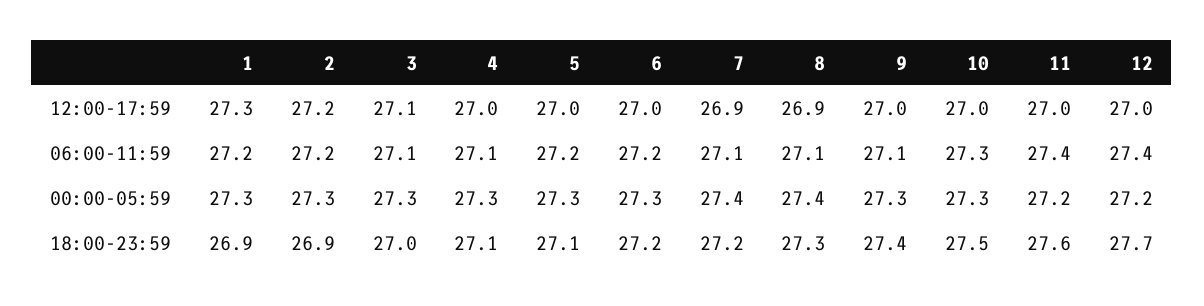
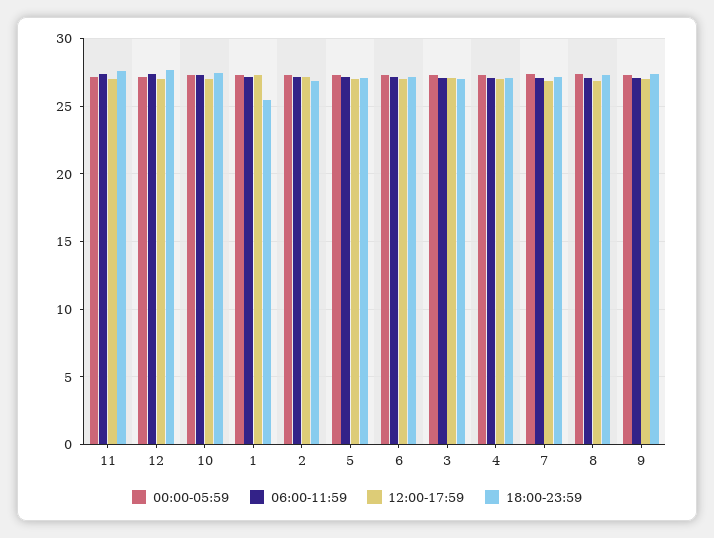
  {
    "12:00-17:59": {
      "1": 27.3,
      "2": 27.2,
      "3": 27.1,
      "4": 27,
      "5": 27,
      "6": 27,
      "7": 26.9,
      "8": 26.9,
      "9": 27,
      "10": 27,
      "11": 27,
      "12": 27
    },
    "06:00-11:59": {
      "1": 27.2,
      "2": 27.2,
      "3": 27.1,
      "4": 27.1,
      "5": 27.2,
      "6": 27.2,
      "7": 27.1,
      "8": 27.1,
      "9": 27.1,
      "10": 27.3,
      "11": 27.4,
      "12": 27.4
    },
    "00:00-05:59": {
      "1": 27.3,
      "2": 27.3,
      "3": 27.3,
      "4": 27.3,
      "5": 27.3,
      "6": 27.3,
      "7": 27.4,
      "8": 27.4,
      "9": 27.3,
      "10": 27.3,
      "11": 27.2,
      "12": 27.2
    },
    "18:00-23:59": {
-     "1": 26.9,
+     "1": 25.5,
      "2": 26.9,
      "3": 27,
      "4": 27.1,
      "5": 27.1,
      "6": 27.2,
      "7": 27.2,
      "8": 27.3,
      "9": 27.4,
      "10": 27.5,
      "11": 27.6,
      "12": 27.7
    }
  }

